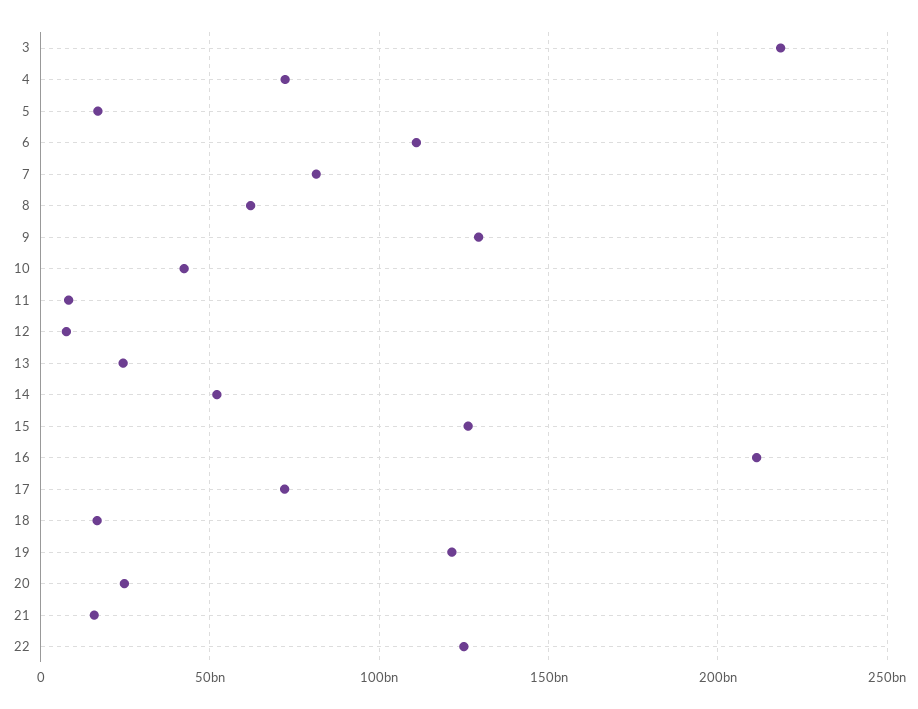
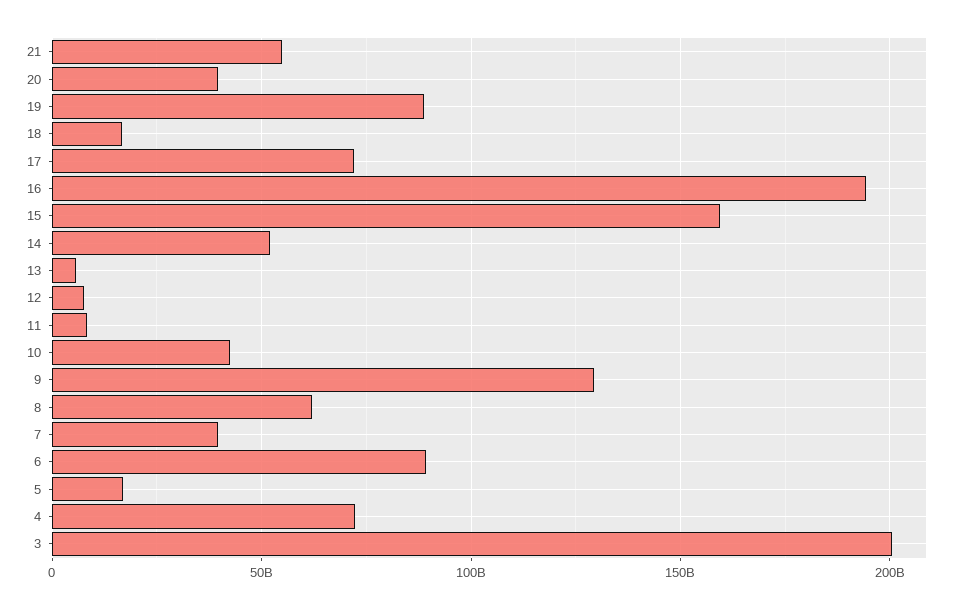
  {
-   "3": 220000000000,
+   "3": 200000000000,
    "4": 70000000000,
    "5": 15000000000,
-   "6": 110000000000,
+   "6": 90000000000,
-   "7": 80000000000,
+   "7": 40000000000,
    "8": 60000000000,
    "9": 130000000000,
    "10": 40000000000,
    "11": 10000000000,
    "12": 10000000000,
-   "13": 25000000000,
+   "13": 5000000000,
    "14": 50000000000,
-   "15": 125000000000,
+   "15": 160000000000,
-   "16": 210000000000,
+   "16": 195000000000,
    "17": 70000000000,
    "18": 15000000000,
-   "19": 120000000000,
+   "19": 90000000000,
-   "20": 25000000000,
+   "20": 40000000000,
-   "21": 15000000000,
+   "21": 55000000000
-   "22": 125000000000
  }

